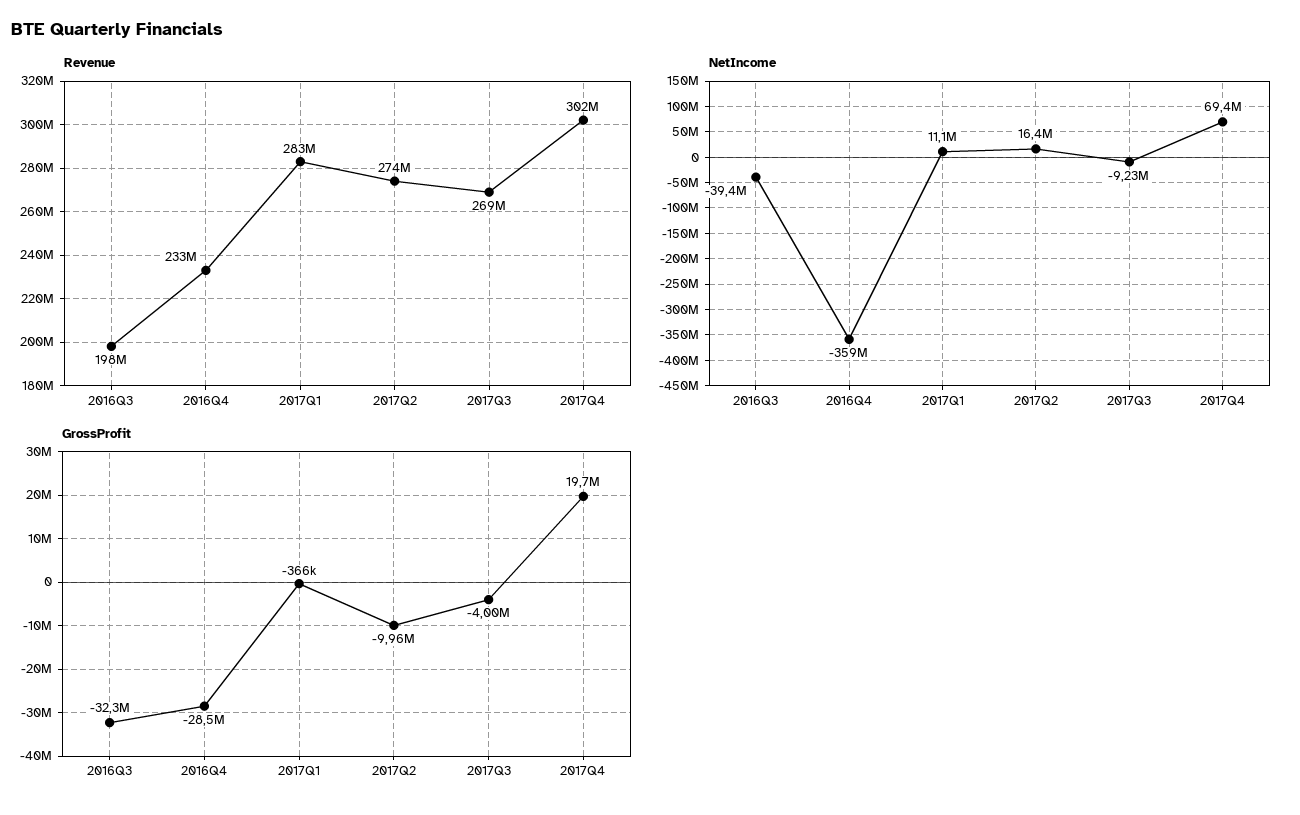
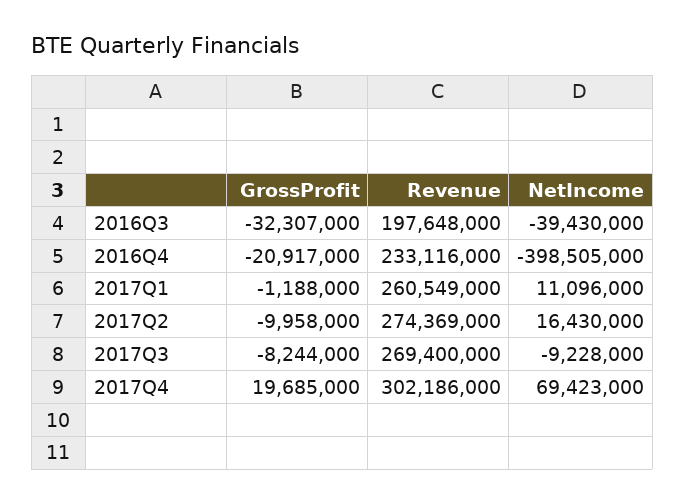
  {
    "Revenue": {
      "2016Q3": 197648000,
      "2016Q4": 233116000,
-     "2017Q1": 283000000,
+     "2017Q1": 260549000,
      "2017Q2": 274369000,
      "2017Q3": 269400000,
      "2017Q4": 302186000
    },
    "NetIncome": {
      "2016Q3": -39430000,
-     "2016Q4": -359000000,
+     "2016Q4": -398505000,
      "2017Q1": 11096000,
      "2017Q2": 16430000,
      "2017Q3": -9228000,
      "2017Q4": 69423000
    },
    "GrossProfit": {
      "2016Q3": -32307000,
-     "2016Q4": -28500000,
+     "2016Q4": -20917000,
-     "2017Q1": -366000,
+     "2017Q1": -1188000,
      "2017Q2": -9958000,
-     "2017Q3": -4000000,
+     "2017Q3": -8244000,
      "2017Q4": 19685000
    }
  }

